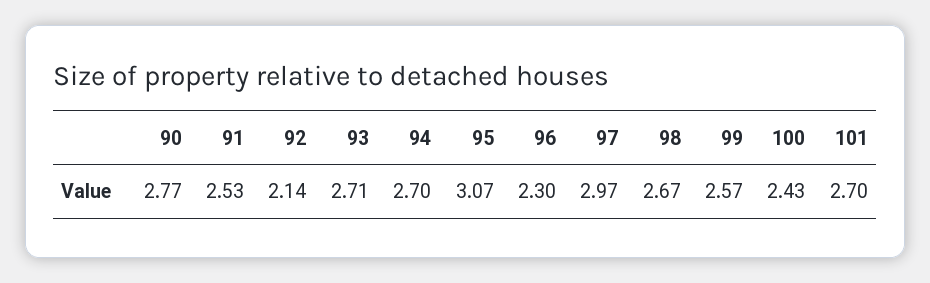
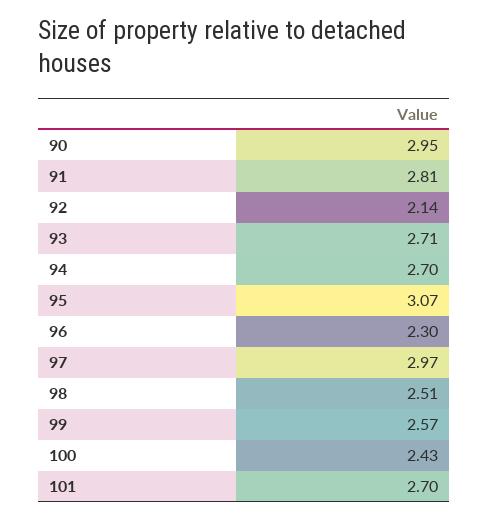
  {
-   "90": 2.77,
+   "90": 2.95,
-   "91": 2.53,
+   "91": 2.81,
    "92": 2.14,
    "93": 2.71,
    "94": 2.7,
    "95": 3.07,
    "96": 2.3,
    "97": 2.97,
-   "98": 2.67,
+   "98": 2.51,
    "99": 2.57,
    "100": 2.43,
    "101": 2.7
  }

